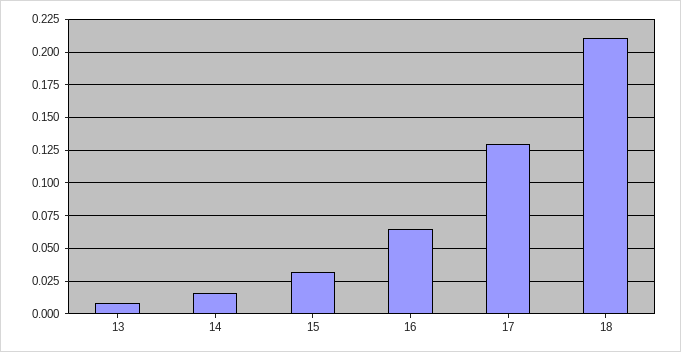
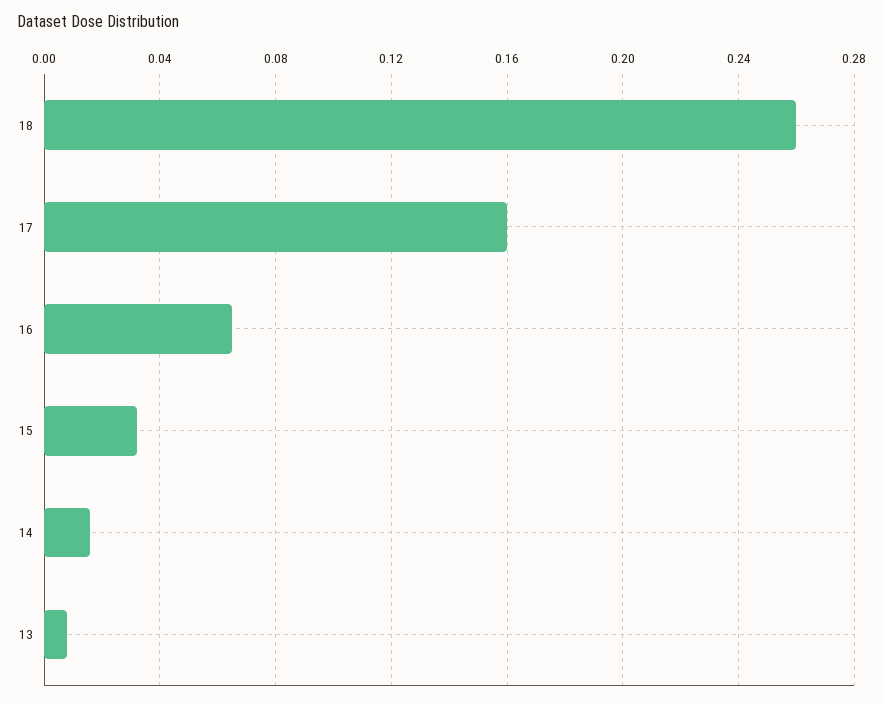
  {
    "13": 0.01,
    "14": 0.015,
    "15": 0.03,
    "16": 0.065,
-   "17": 0.13,
+   "17": 0.16,
-   "18": 0.21
+   "18": 0.26
  }

